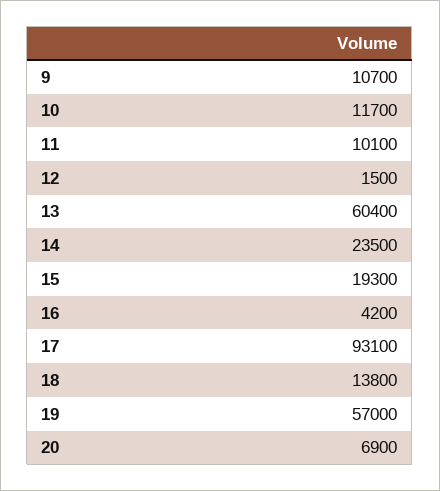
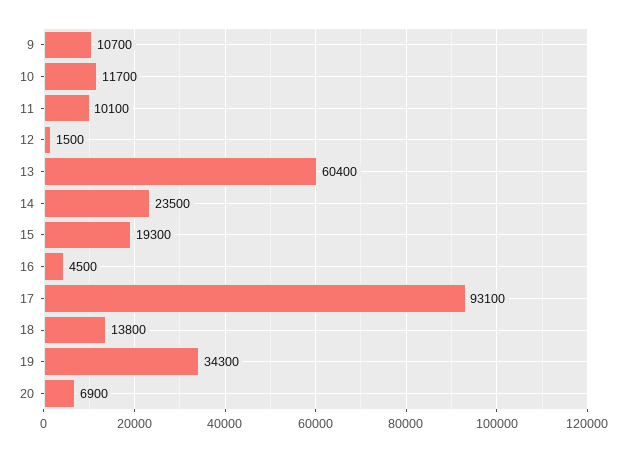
  {
    "9": 10700,
    "10": 11700,
    "11": 10100,
    "12": 1500,
    "13": 60400,
    "14": 23500,
    "15": 19300,
-   "16": 4200,
+   "16": 4500,
    "17": 93100,
    "18": 13800,
-   "19": 57000,
+   "19": 34300,
    "20": 6900
  }

